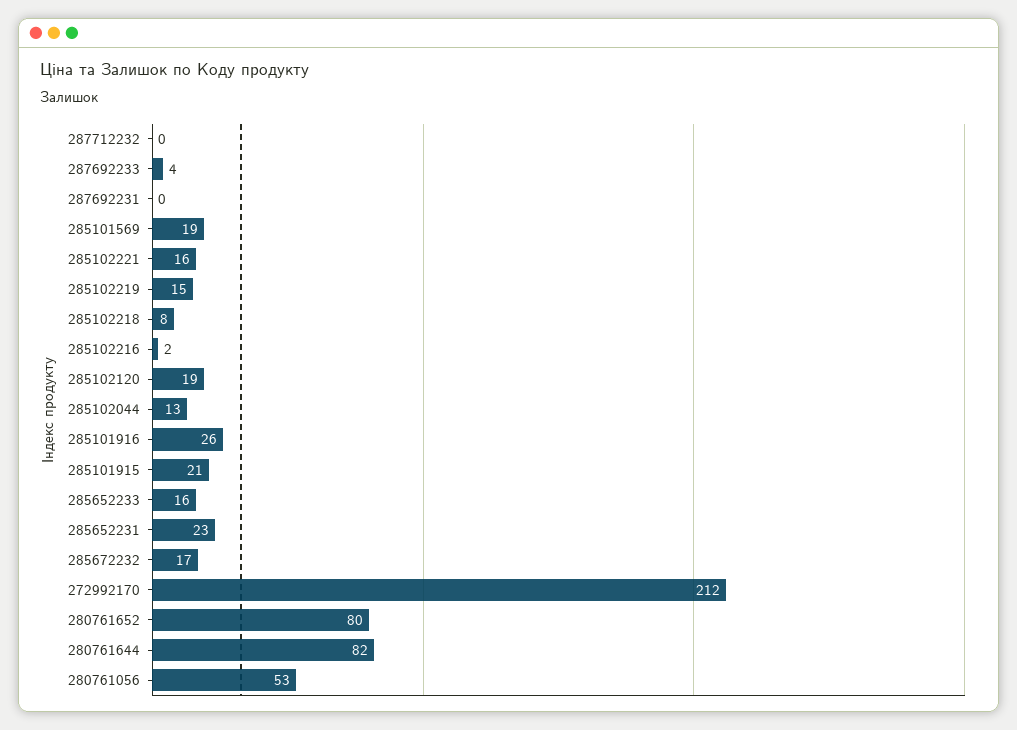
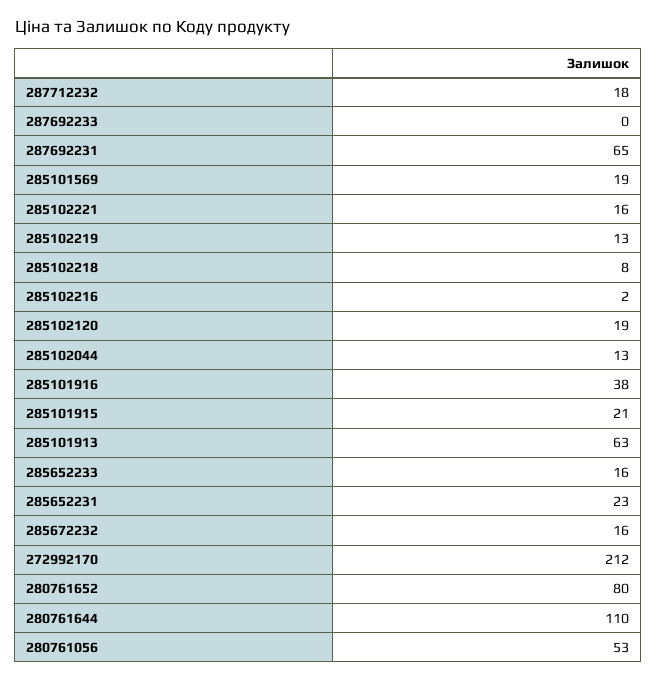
  {
-   "287712232": 0,
+   "287712232": 18,
-   "287692233": 4,
+   "287692233": 0,
-   "287692231": 0,
+   "287692231": 65,
    "285101569": 19,
    "285102221": 16,
-   "285102219": 15,
+   "285102219": 13,
    "285102218": 8,
    "285102216": 2,
    "285102120": 19,
    "285102044": 13,
-   "285101916": 26,
+   "285101916": 38,
    "285101915": 21,
    "285652233": 16,
    "285652231": 23,
-   "285672232": 17,
+   "285672232": 16,
    "272992170": 212,
    "280761652": 80,
-   "280761644": 82,
+   "280761644": 110,
-   "280761056": 53
+   "280761056": 53,
+   "285101913": 63
  }

